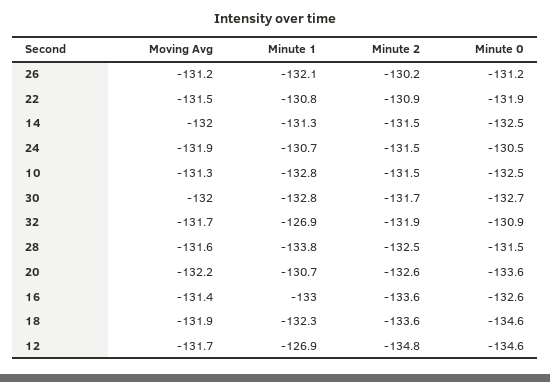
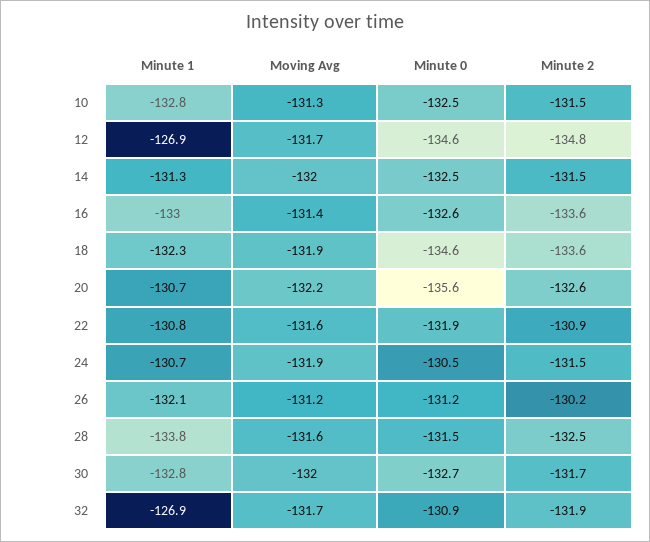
  {
    "Moving Avg": {
      "26": -131.2,
-     "22": -131.5,
+     "22": -131.6,
      "14": -132,
      "24": -131.9,
      "10": -131.3,
      "30": -132,
      "32": -131.7,
      "28": -131.6,
      "20": -132.2,
      "16": -131.4,
      "18": -131.9,
      "12": -131.7
    },
    "Minute 1": {
      "26": -132.1,
      "22": -130.8,
      "14": -131.3,
      "24": -130.7,
      "10": -132.8,
      "30": -132.8,
      "32": -126.9,
      "28": -133.8,
      "20": -130.7,
      "16": -133,
      "18": -132.3,
      "12": -126.9
    },
    "Minute 2": {
      "26": -130.2,
      "22": -130.9,
      "14": -131.5,
      "24": -131.5,
      "10": -131.5,
      "30": -131.7,
      "32": -131.9,
      "28": -132.5,
      "20": -132.6,
      "16": -133.6,
      "18": -133.6,
      "12": -134.8
    },
    "Minute 0": {
      "26": -131.2,
      "22": -131.9,
      "14": -132.5,
      "24": -130.5,
      "10": -132.5,
      "30": -132.7,
      "32": -130.9,
      "28": -131.5,
-     "20": -133.6,
+     "20": -135.6,
      "16": -132.6,
      "18": -134.6,
      "12": -134.6
    }
  }

